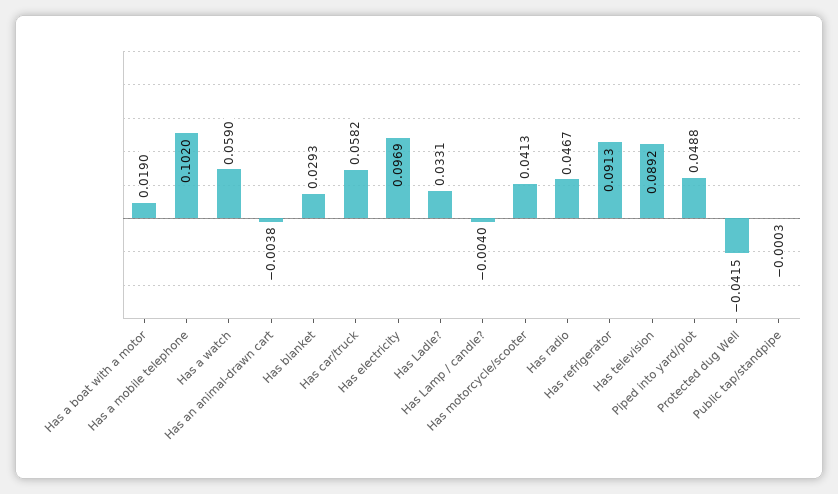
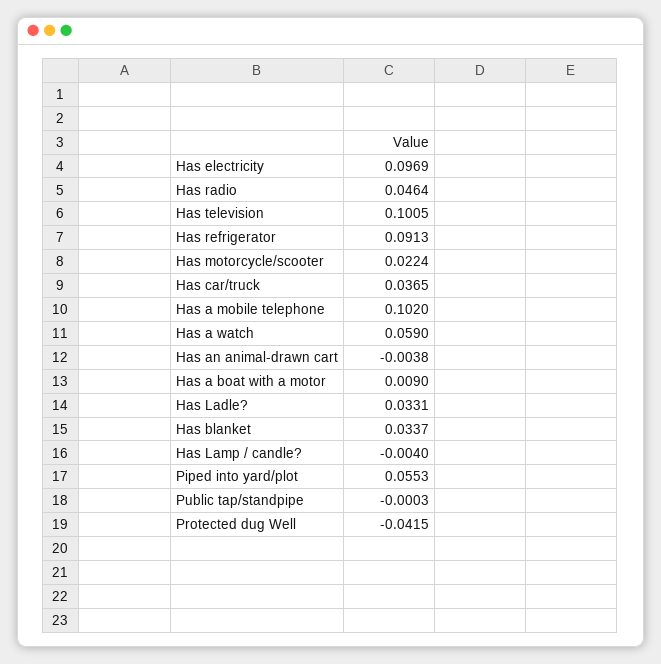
  {
-   "Has a boat with a motor": 0.019,
+   "Has a boat with a motor": 0.009,
    "Has a mobile telephone": 0.102,
    "Has a watch": 0.059,
    "Has an animal-drawn cart": -0.0038,
-   "Has blanket": 0.0293,
+   "Has blanket": 0.0337,
-   "Has car/truck": 0.0582,
+   "Has car/truck": 0.0365,
    "Has electricity": 0.0969,
    "Has Ladle?": 0.0331,
    "Has Lamp / candle?": -0.004,
-   "Has motorcycle/scooter": 0.0413,
+   "Has motorcycle/scooter": 0.0224,
-   "Has radio": 0.0467,
+   "Has radio": 0.0464,
    "Has refrigerator": 0.0913,
-   "Has television": 0.0892,
+   "Has television": 0.1005,
-   "Piped into yard/plot": 0.0488,
+   "Piped into yard/plot": 0.0553,
    "Protected dug Well": -0.0415,
    "Public tap/standpipe": -0.0003
  }

